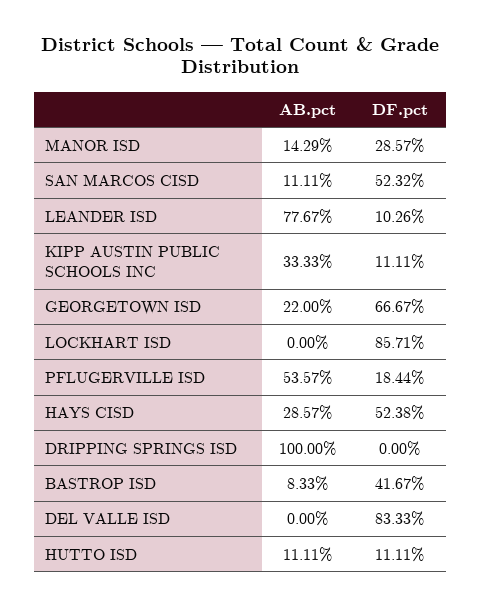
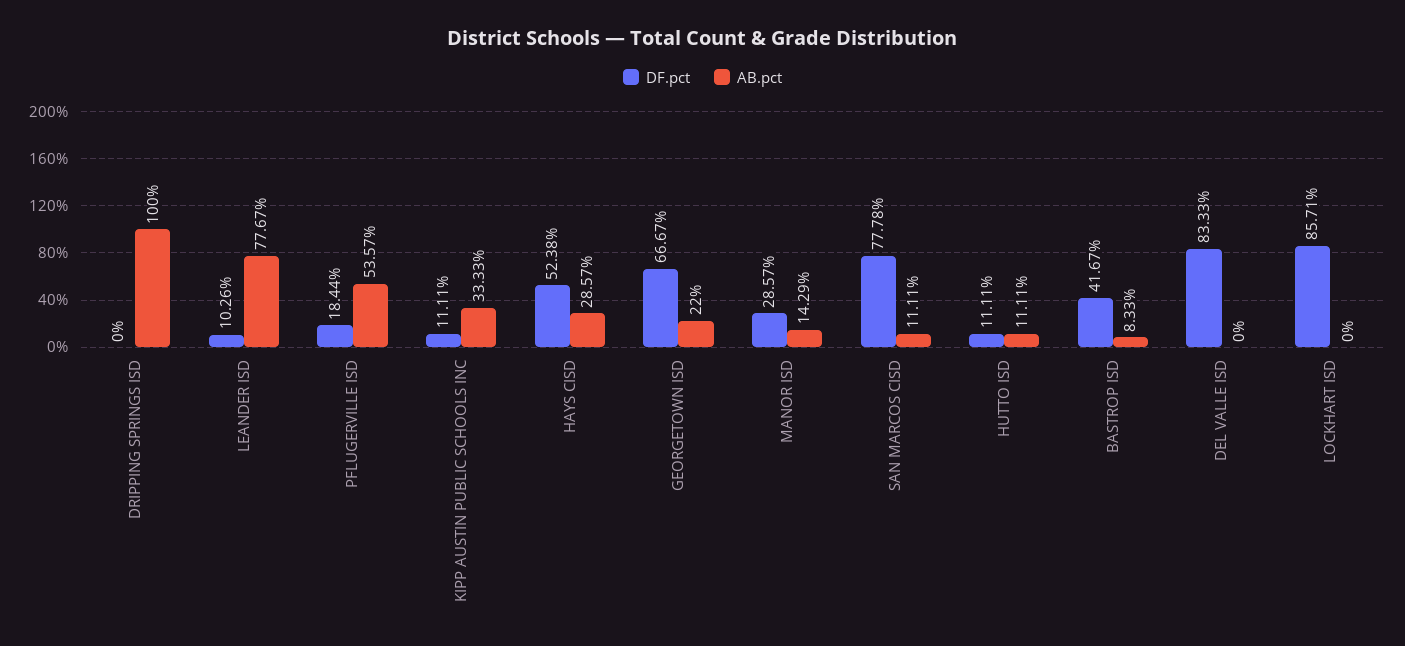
  {
    "AB.pct": {
      "MANOR ISD": 14.29,
      "SAN MARCOS CISD": 11.11,
      "LEANDER ISD": 77.67,
      "KIPP AUSTIN PUBLIC SCHOOLS INC": 33.33,
      "GEORGETOWN ISD": 22,
      "LOCKHART ISD": 0,
      "PFLUGERVILLE ISD": 53.57,
      "HAYS CISD": 28.57,
      "DRIPPING SPRINGS ISD": 100,
      "BASTROP ISD": 8.33,
      "DEL VALLE ISD": 0,
      "HUTTO ISD": 11.11
    },
    "DF.pct": {
      "MANOR ISD": 28.57,
-     "SAN MARCOS CISD": 52.32,
+     "SAN MARCOS CISD": 77.78,
      "LEANDER ISD": 10.26,
      "KIPP AUSTIN PUBLIC SCHOOLS INC": 11.11,
      "GEORGETOWN ISD": 66.67,
      "LOCKHART ISD": 85.71,
      "PFLUGERVILLE ISD": 18.44,
      "HAYS CISD": 52.38,
      "DRIPPING SPRINGS ISD": 0,
      "BASTROP ISD": 41.67,
      "DEL VALLE ISD": 83.33,
      "HUTTO ISD": 11.11
    }
  }

